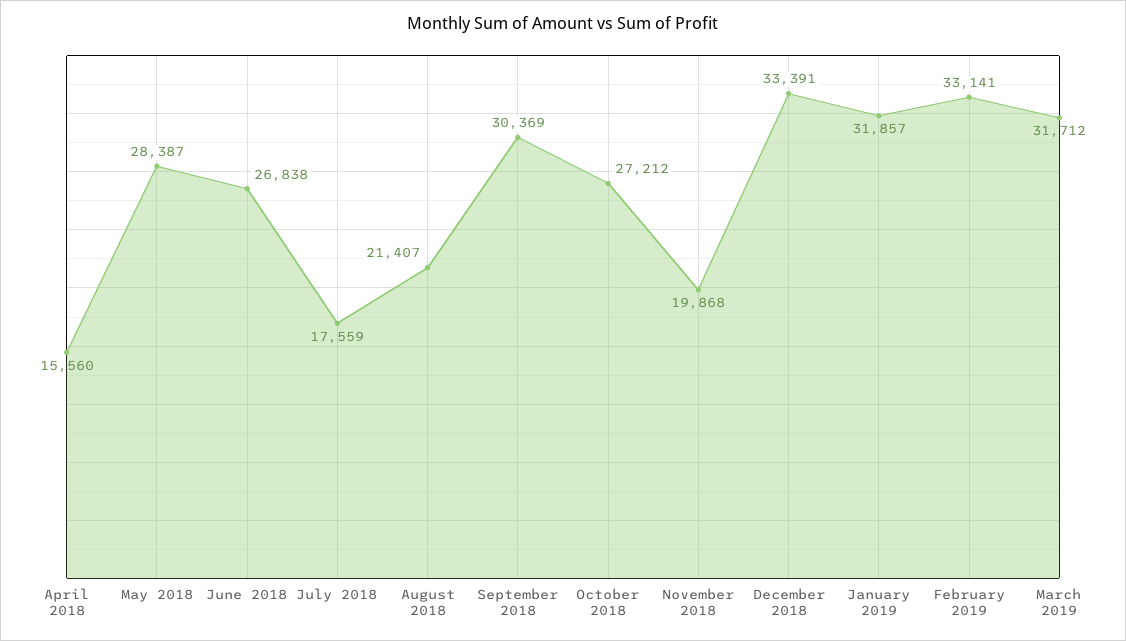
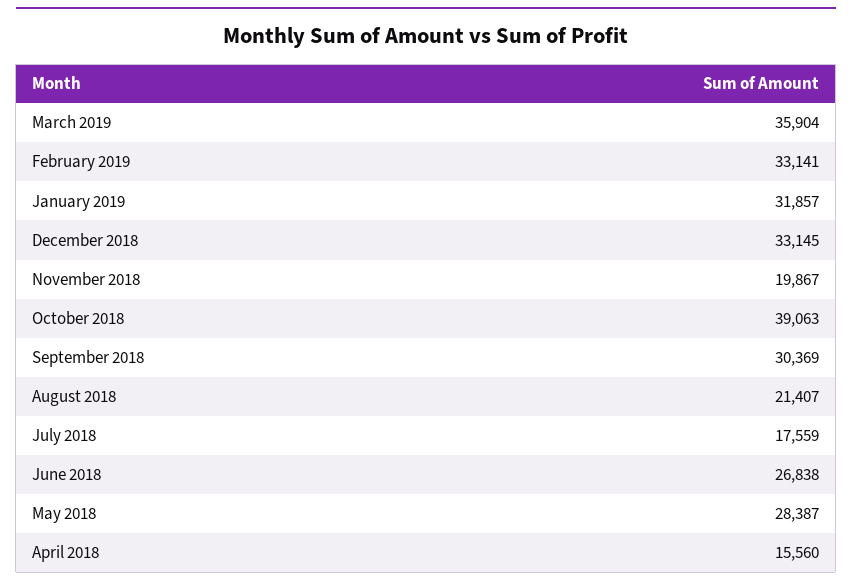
  {
    "April 2018": 15560,
    "May 2018": 28387,
    "June 2018": 26838,
    "July 2018": 17559,
    "August 2018": 21407,
    "September 2018": 30369,
-   "October 2018": 27212,
+   "October 2018": 39063,
-   "November 2018": 19868,
+   "November 2018": 19867,
-   "December 2018": 33391,
+   "December 2018": 33145,
    "January 2019": 31857,
    "February 2019": 33141,
-   "March 2019": 31712
+   "March 2019": 35904
  }

